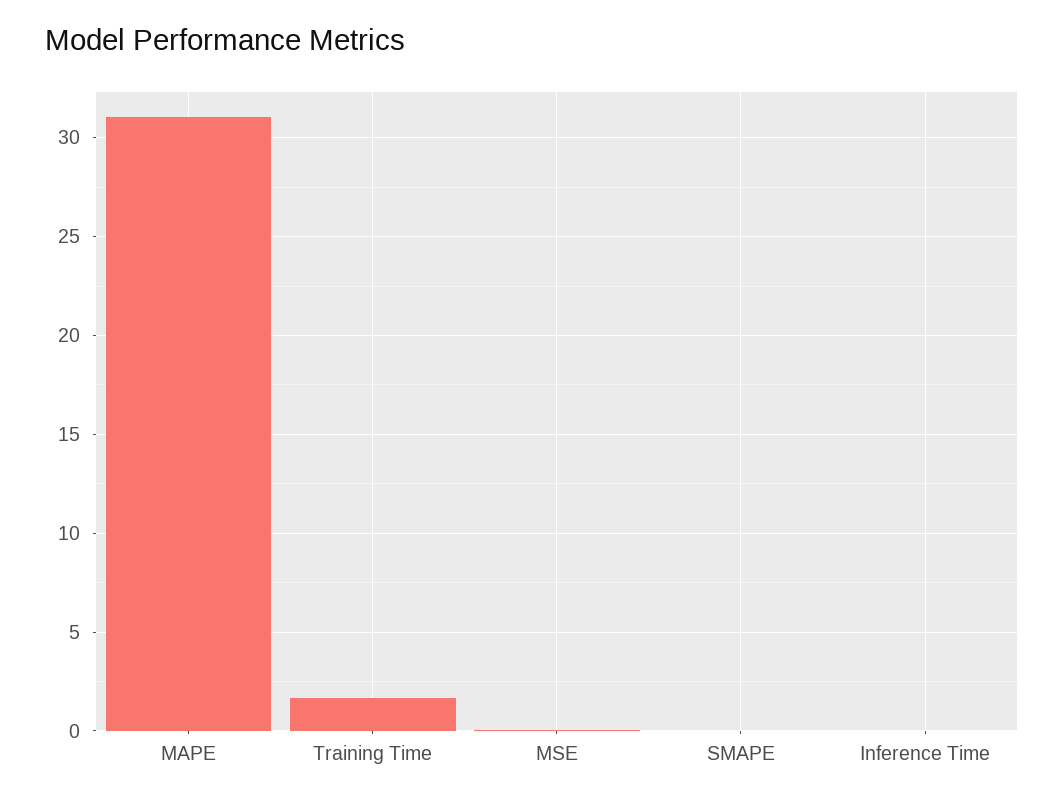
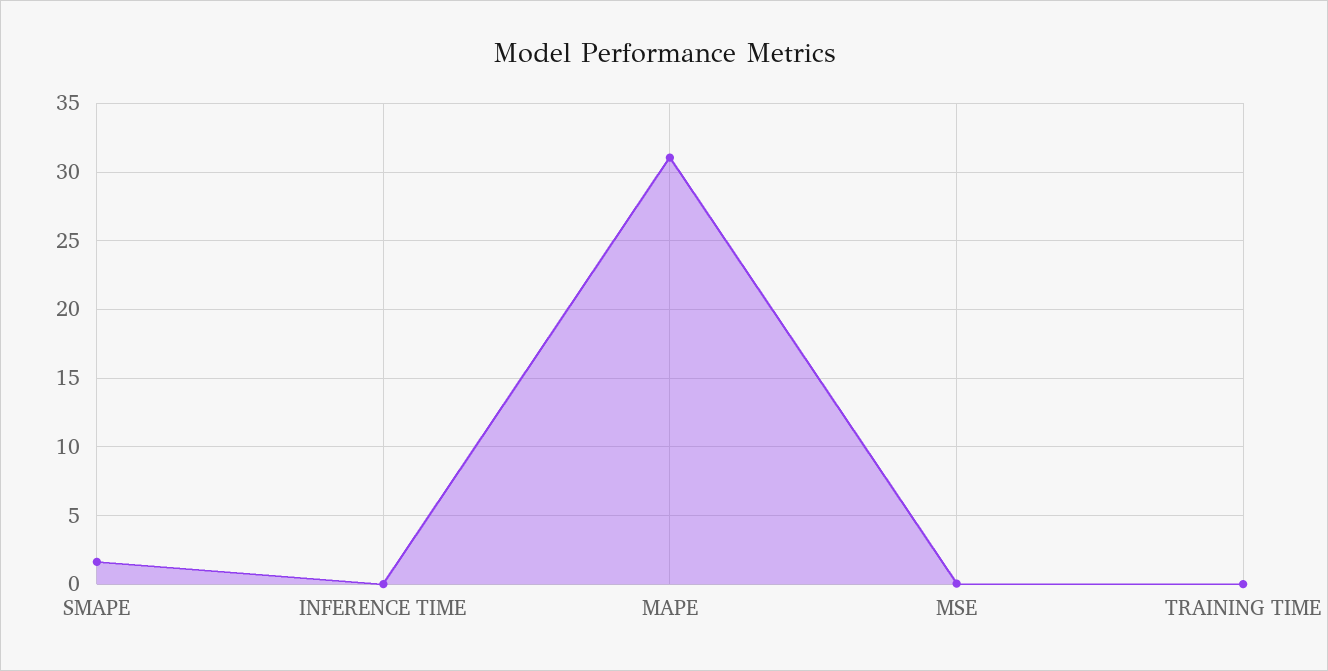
  {
    "MAPE": 31,
-   "Training Time": 1.5,
+   "Training Time": 0,
    "MSE": 0,
-   "SMAPE": 0,
+   "SMAPE": 1.5,
    "Inference Time": 0
  }

